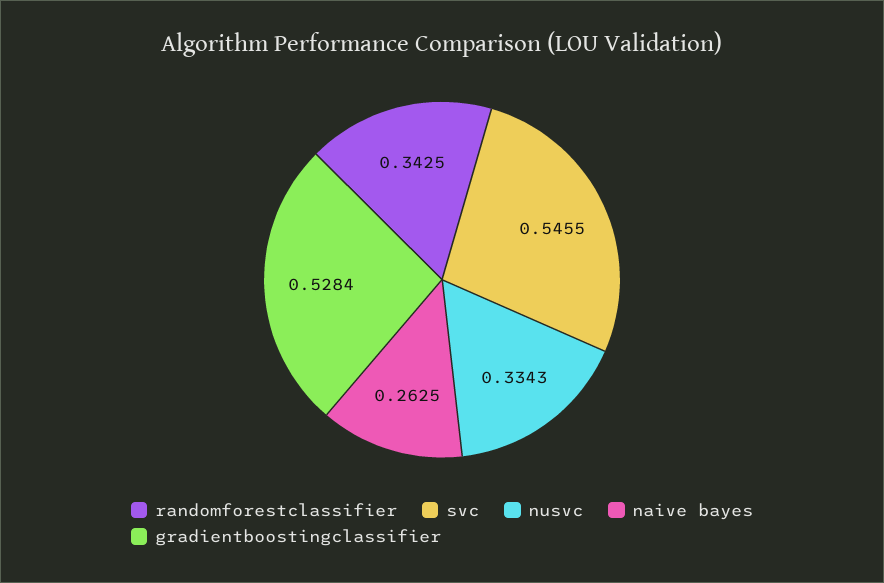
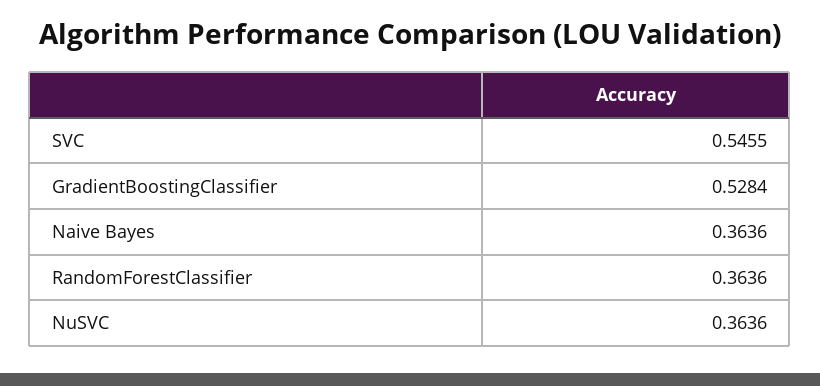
  {
-   "randomforestclassifier": 0.3425,
+   "randomforestclassifier": 0.3636,
    "svc": 0.5455,
-   "nusvc": 0.3343,
+   "nusvc": 0.3636,
-   "naive bayes": 0.2625,
+   "naive bayes": 0.3636,
    "gradientboostingclassifier": 0.5284
  }

